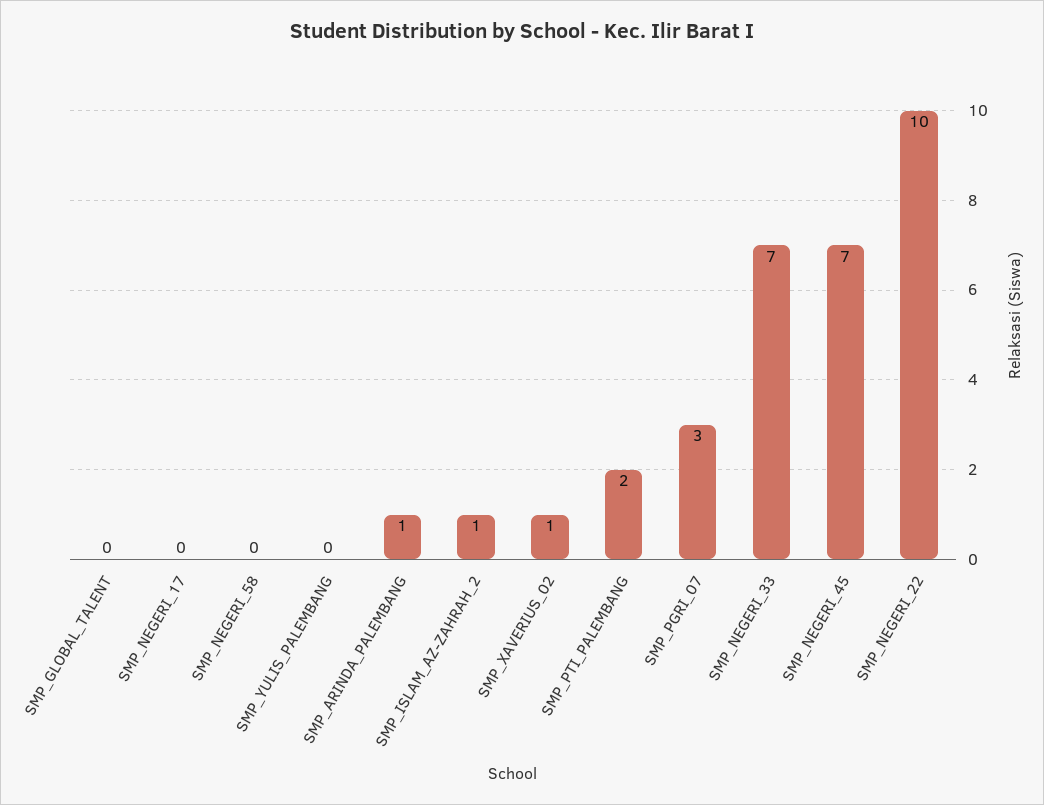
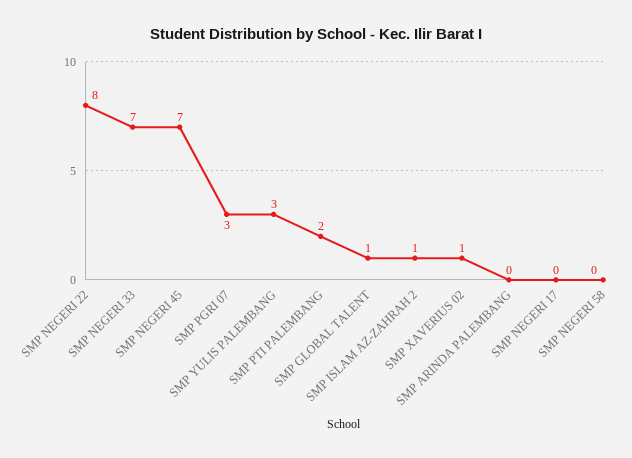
  {
-   "SMP_GLOBAL_TALENT": 0,
+   "SMP_GLOBAL_TALENT": 1,
    "SMP_NEGERI_17": 0,
    "SMP_NEGERI_58": 0,
-   "SMP_YULIS_PALEMBANG": 0,
+   "SMP_YULIS_PALEMBANG": 3,
-   "SMP_ARINDA_PALEMBANG": 1,
+   "SMP_ARINDA_PALEMBANG": 0,
    "SMP_ISLAM_AZ-ZAHRAH_2": 1,
    "SMP_XAVERIUS_02": 1,
    "SMP_PTI_PALEMBANG": 2,
    "SMP_PGRI_07": 3,
    "SMP_NEGERI_33": 7,
    "SMP_NEGERI_45": 7,
-   "SMP_NEGERI_22": 10
+   "SMP_NEGERI_22": 8
  }

